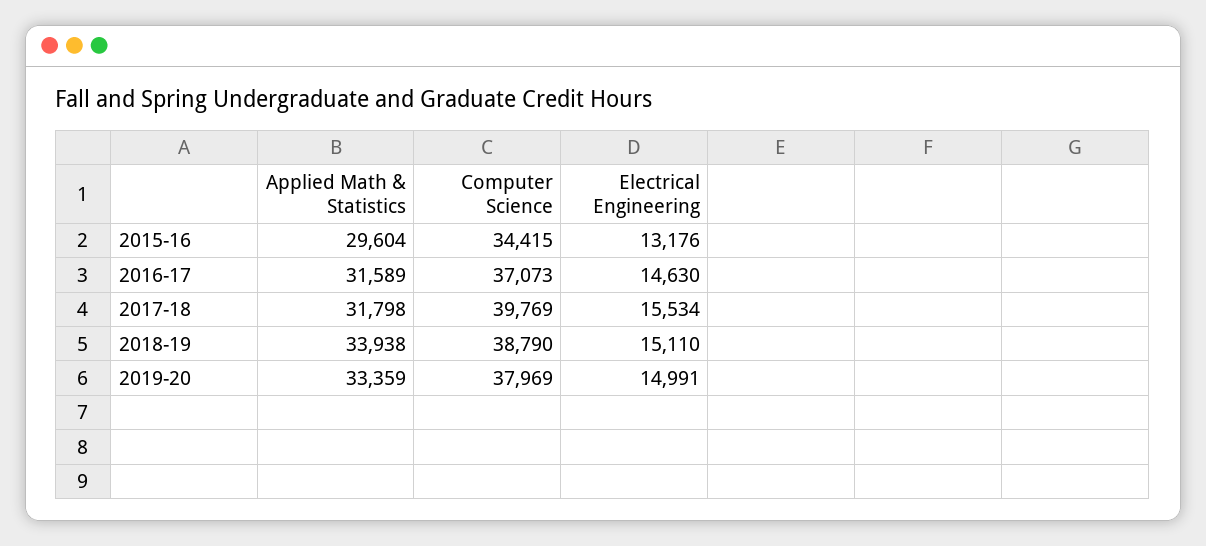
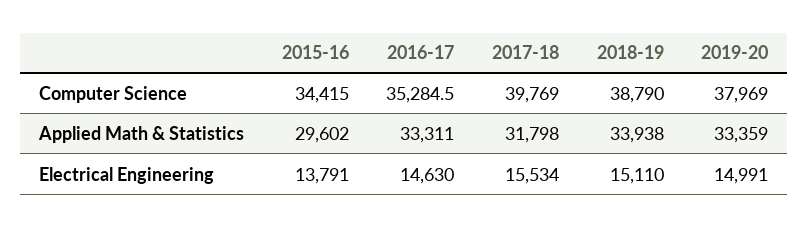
  {
    "Applied Math & Statistics": {
-     "2015-16": 29604,
+     "2015-16": 29602,
-     "2016-17": 31589,
+     "2016-17": 33311,
      "2017-18": 31798,
      "2018-19": 33938,
      "2019-20": 33359
    },
    "Computer Science": {
      "2015-16": 34415,
-     "2016-17": 37073,
+     "2016-17": 35284.5,
      "2017-18": 39769,
      "2018-19": 38790,
      "2019-20": 37969
    },
    "Electrical Engineering": {
-     "2015-16": 13176,
+     "2015-16": 13791,
      "2016-17": 14630,
      "2017-18": 15534,
      "2018-19": 15110,
      "2019-20": 14991
    }
  }

